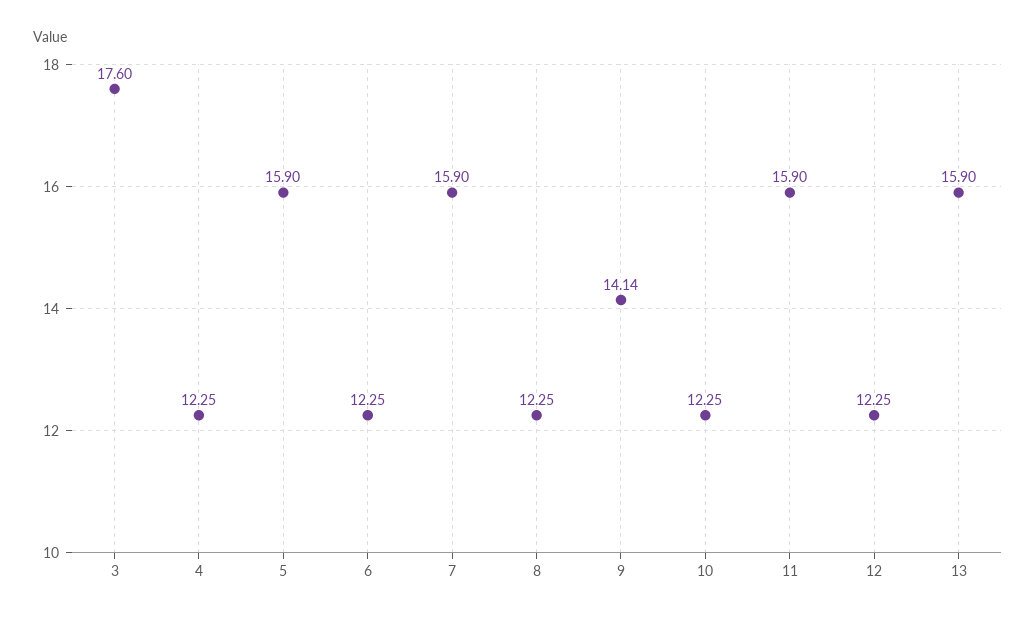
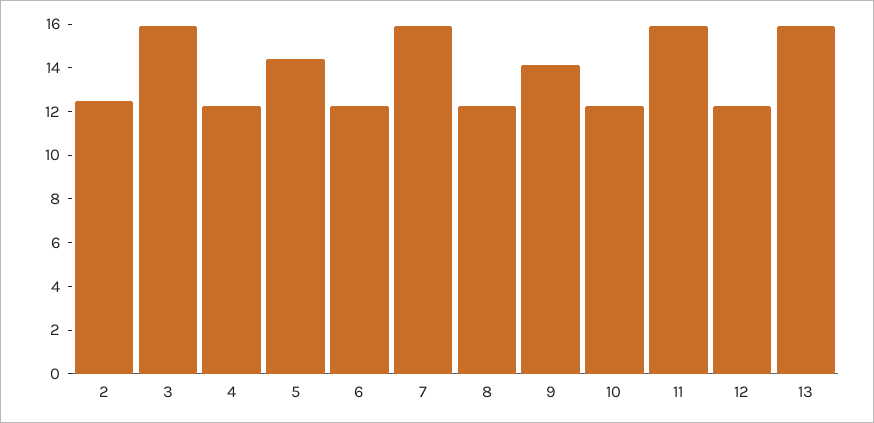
  {
-   "3": 17.6,
+   "3": 16,
    "4": 12.25,
-   "5": 15.9,
+   "5": 14.5,
    "6": 12.25,
    "7": 15.9,
    "8": 12.25,
    "9": 14.14,
    "10": 12.25,
    "11": 15.9,
    "12": 12.25,
-   "13": 15.9
+   "13": 15.9,
+   "2": 12.5
  }

